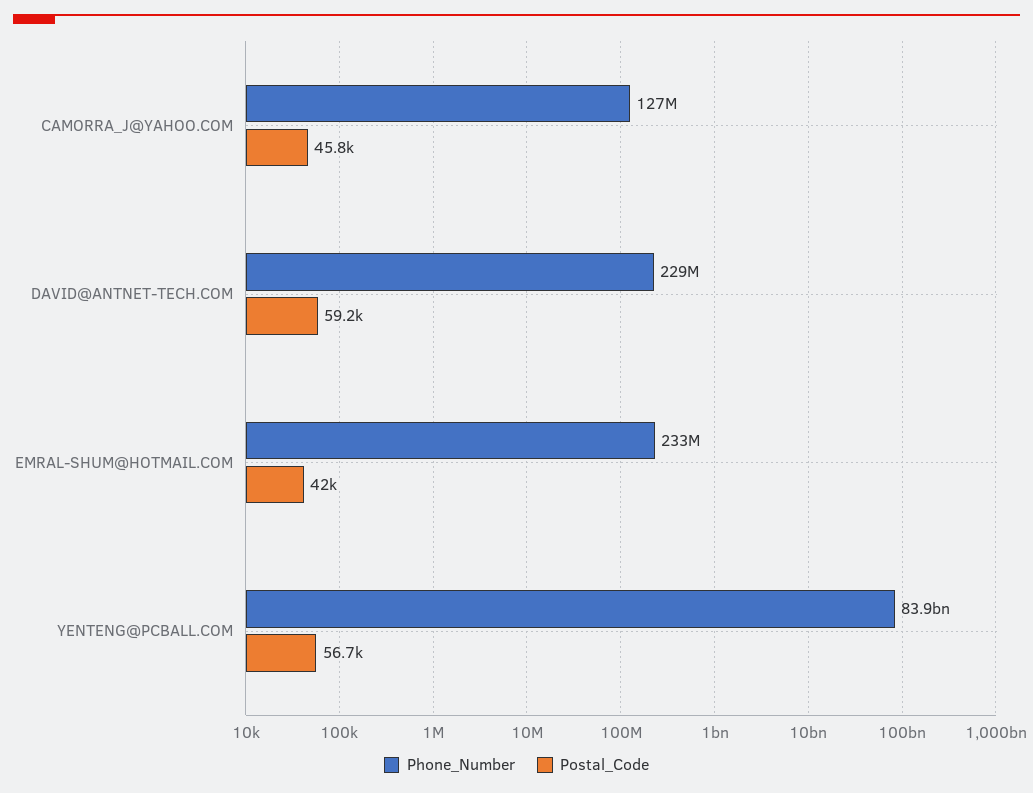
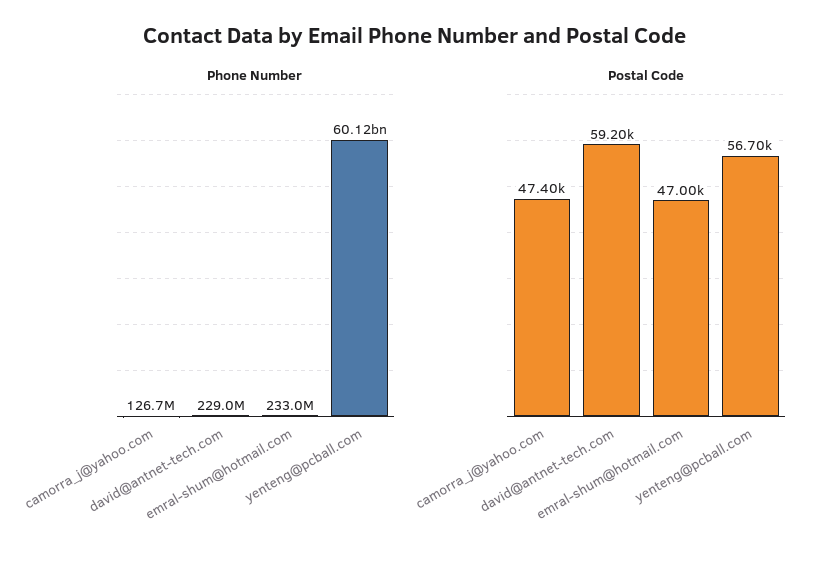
  {
    "Phone_Number": {
      "CAMORRA_J@YAHOO.COM": 126700000,
      "DAVID@ANTNET-TECH.COM": 229000000,
      "EMRAL-SHUM@HOTMAIL.COM": 233000000,
-     "YENTENG@PCBALL.COM": 83900000000
+     "YENTENG@PCBALL.COM": 60120000000
    },
    "Postal_Code": {
-     "CAMORRA_J@YAHOO.COM": 45800,
+     "CAMORRA_J@YAHOO.COM": 47400,
      "DAVID@ANTNET-TECH.COM": 59200,
-     "EMRAL-SHUM@HOTMAIL.COM": 42000,
+     "EMRAL-SHUM@HOTMAIL.COM": 47000,
      "YENTENG@PCBALL.COM": 56700
    }
  }

